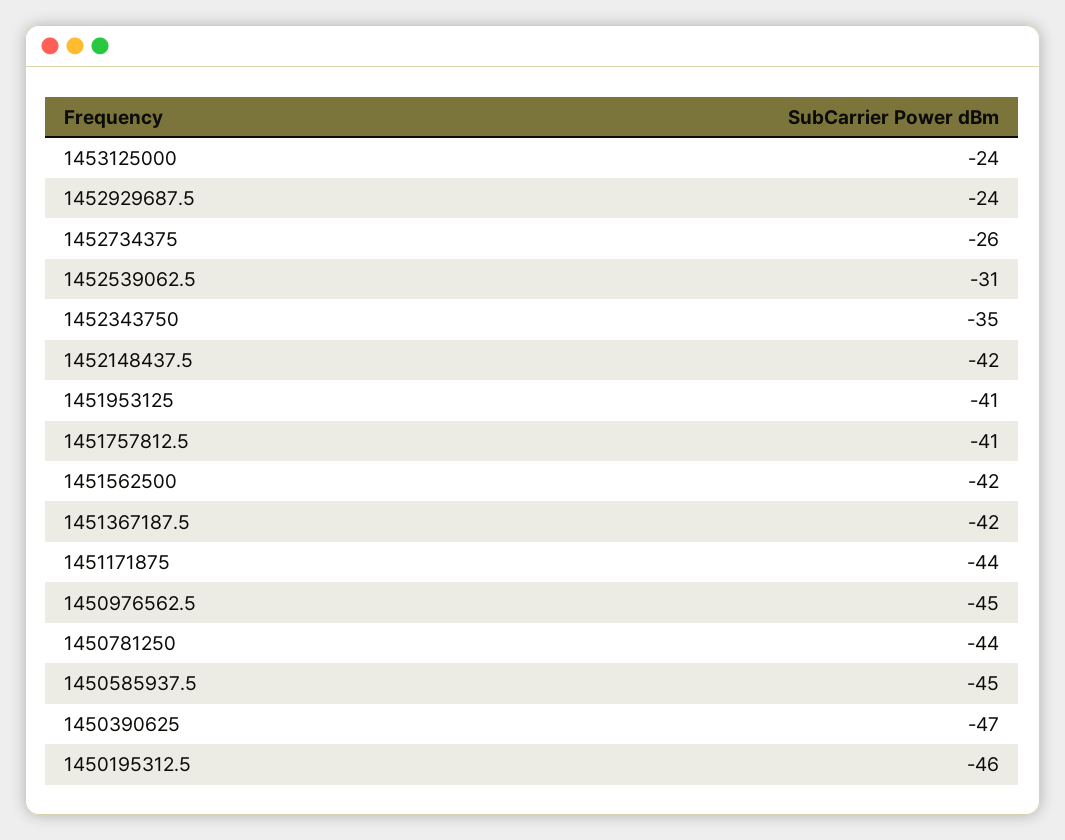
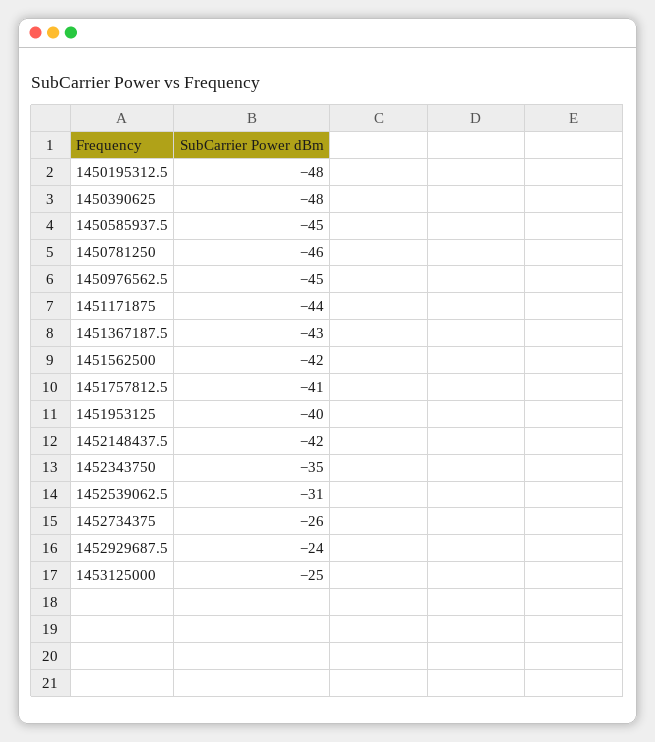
  {
-   "1453125000": -24,
+   "1453125000": -25,
    "1452929687.5": -24,
    "1452734375": -26,
    "1452539062.5": -31,
    "1452343750": -35,
    "1452148437.5": -42,
-   "1451953125": -41,
+   "1451953125": -40,
    "1451757812.5": -41,
    "1451562500": -42,
-   "1451367187.5": -42,
+   "1451367187.5": -43,
    "1451171875": -44,
    "1450976562.5": -45,
-   "1450781250": -44,
+   "1450781250": -46,
    "1450585937.5": -45,
-   "1450390625": -47,
+   "1450390625": -48,
-   "1450195312.5": -46
+   "1450195312.5": -48
  }

